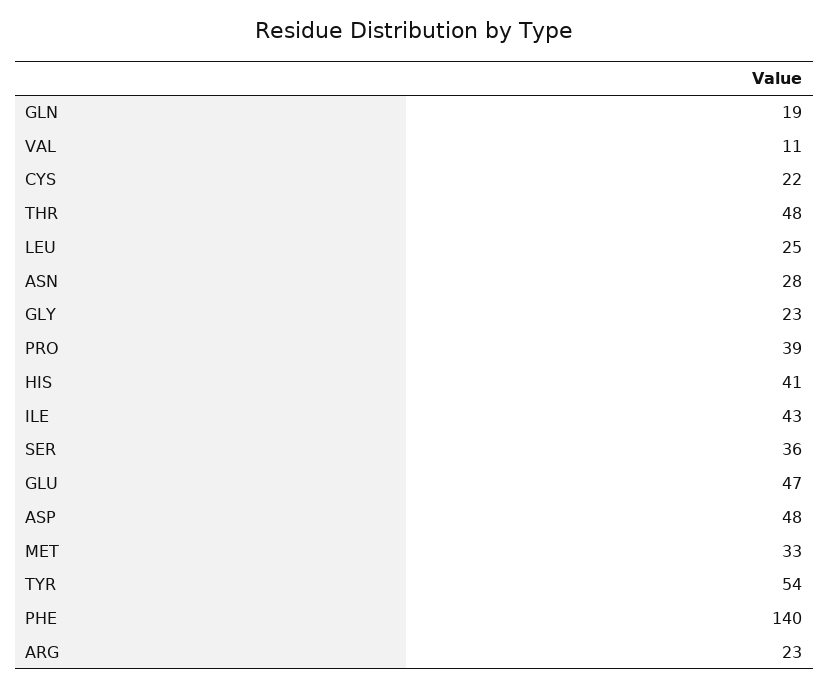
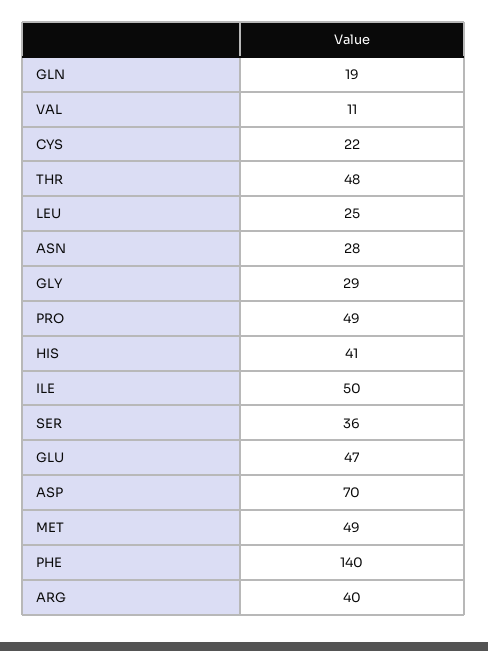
  {
    "GLN": 19,
    "VAL": 11,
    "CYS": 22,
    "THR": 48,
    "LEU": 25,
    "ASN": 28,
-   "GLY": 23,
+   "GLY": 29,
-   "PRO": 39,
+   "PRO": 49,
    "HIS": 41,
-   "ILE": 43,
+   "ILE": 50,
    "SER": 36,
    "GLU": 47,
-   "ASP": 48,
+   "ASP": 70,
-   "MET": 33,
+   "MET": 49,
-   "TYR": 54,
    "PHE": 140,
-   "ARG": 23
+   "ARG": 40
  }

